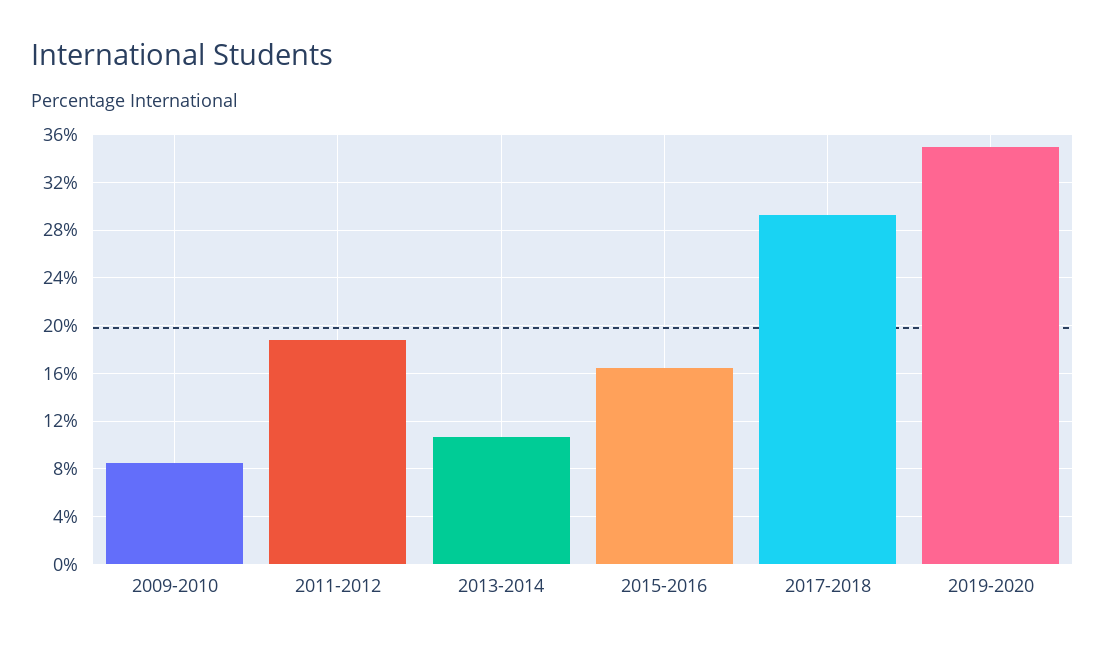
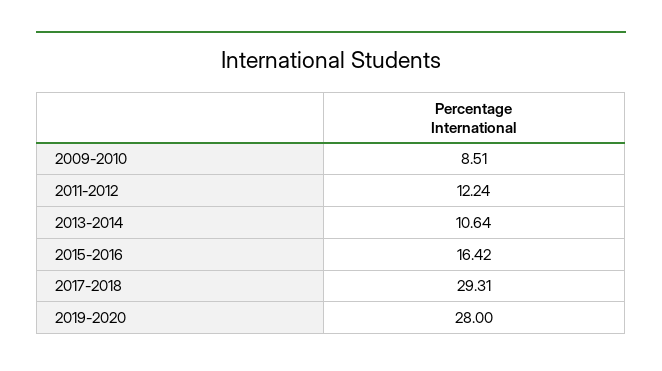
  {
    "2009-2010": 8.51,
-   "2011-2012": 19,
+   "2011-2012": 12.24,
    "2013-2014": 10.64,
    "2015-2016": 16.42,
    "2017-2018": 29.31,
-   "2019-2020": 35
+   "2019-2020": 28
  }

